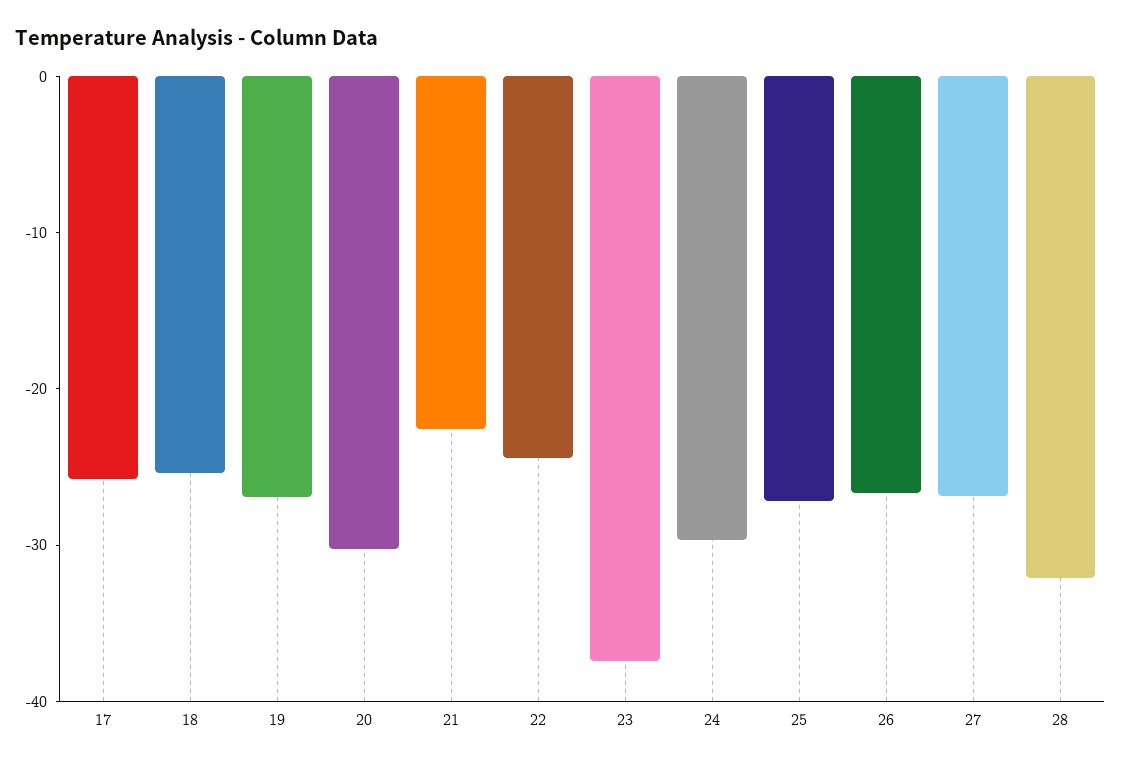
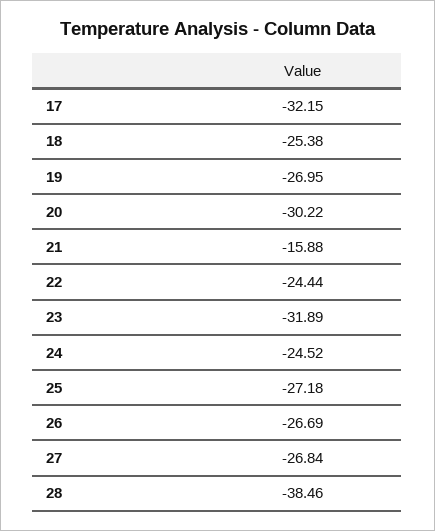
  {
-   "17": -26,
+   "17": -32.15,
    "18": -25.38,
    "19": -26.95,
    "20": -30.22,
-   "21": -22,
+   "21": -15.88,
    "22": -24.44,
-   "23": -38,
+   "23": -31.89,
-   "24": -30,
+   "24": -24.52,
    "25": -27.18,
    "26": -26.69,
    "27": -26.84,
-   "28": -32
+   "28": -38.46
  }

